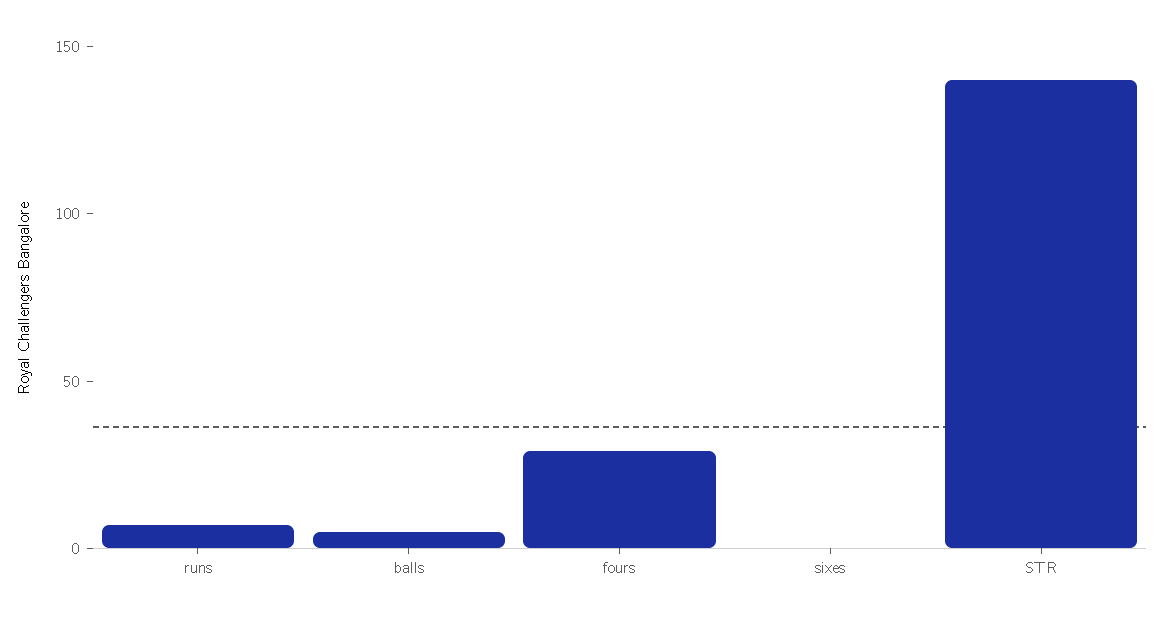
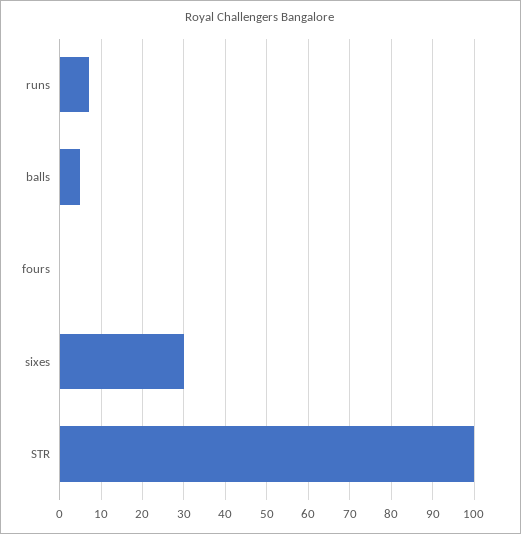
  {
    "runs": 5,
    "balls": 5,
-   "fours": 30,
+   "fours": 0,
-   "sixes": 0,
+   "sixes": 30,
-   "STR": 140
+   "STR": 100
  }

